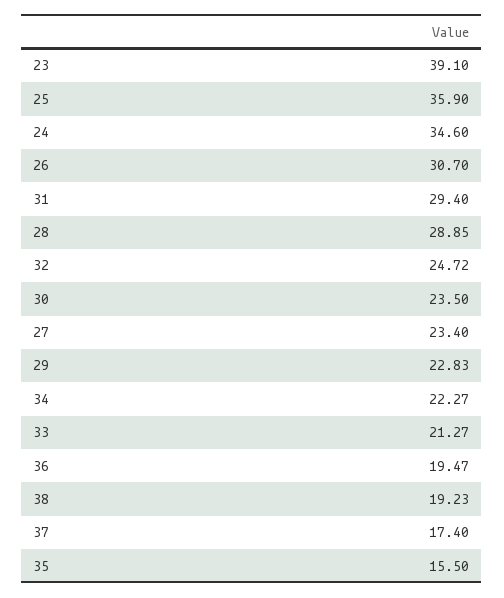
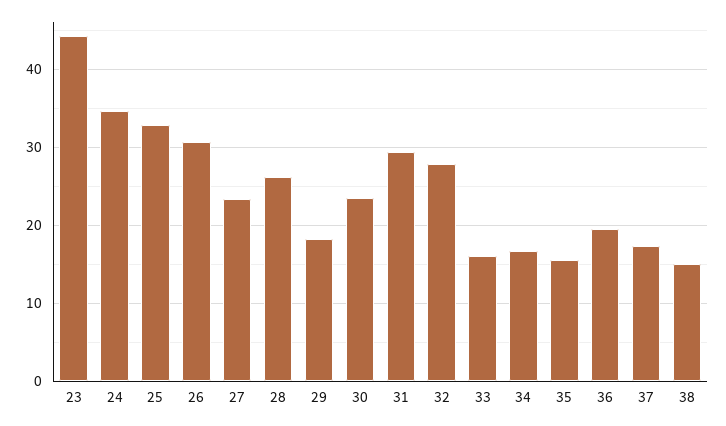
  {
-   "23": 39.1,
+   "23": 44,
-   "25": 35.9,
+   "25": 33,
    "24": 34.6,
    "26": 30.7,
    "31": 29.4,
-   "28": 28.85,
+   "28": 26,
-   "32": 24.72,
+   "32": 28,
    "30": 23.5,
    "27": 23.4,
-   "29": 22.83,
+   "29": 18,
-   "34": 22.27,
+   "34": 17,
-   "33": 21.27,
+   "33": 16,
    "36": 19.47,
-   "38": 19.23,
+   "38": 15,
    "37": 17.4,
    "35": 15.5
  }

